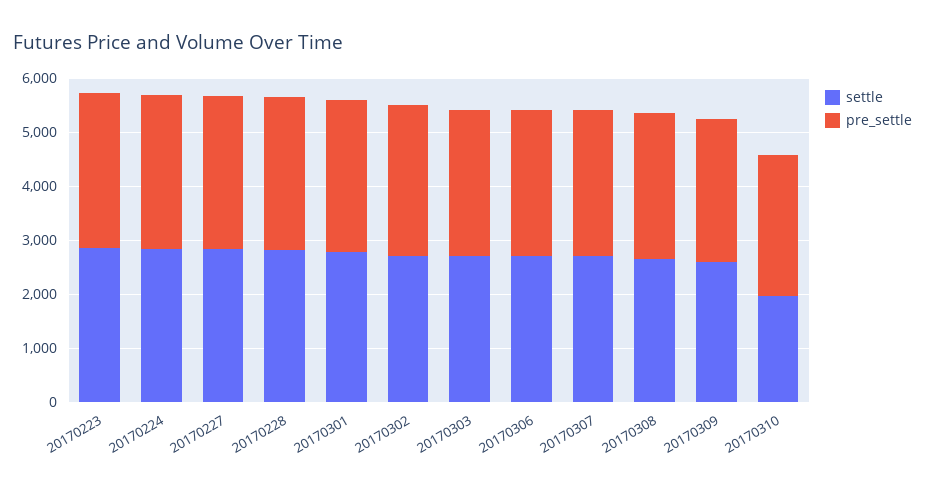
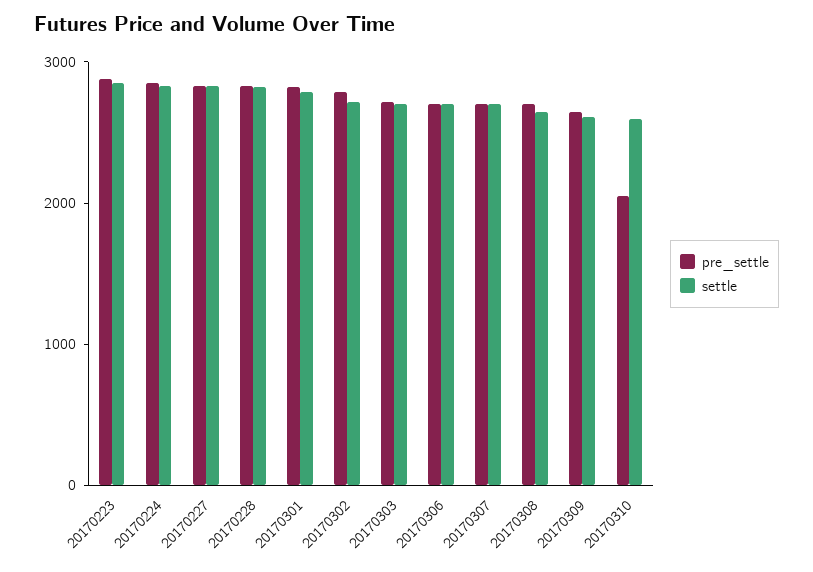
  {
    "settle": {
      "20170223": 2800,
      "20170224": 2800,
      "20170227": 2800,
      "20170228": 2800,
      "20170301": 2800,
      "20170302": 2800,
      "20170303": 2800,
      "20170306": 2800,
      "20170307": 2800,
      "20170308": 2600,
      "20170309": 2600,
-     "20170310": 2000
+     "20170310": 2600
    },
    "pre_settle": {
      "20170223": 2800,
      "20170224": 2800,
      "20170227": 2800,
      "20170228": 2800,
      "20170301": 2800,
      "20170302": 2800,
      "20170303": 2800,
      "20170306": 2800,
      "20170307": 2800,
      "20170308": 2800,
      "20170309": 2600,
-     "20170310": 2600
+     "20170310": 2000
    }
  }

